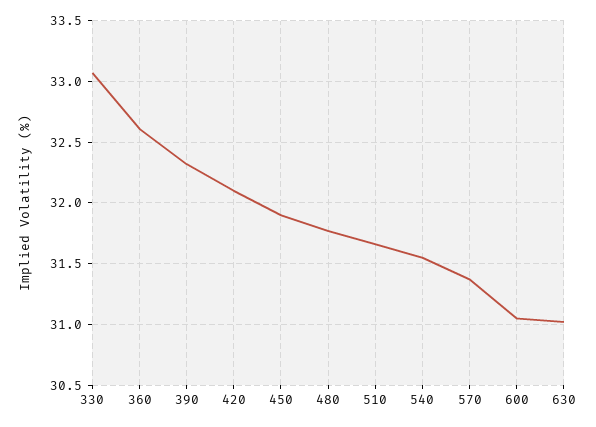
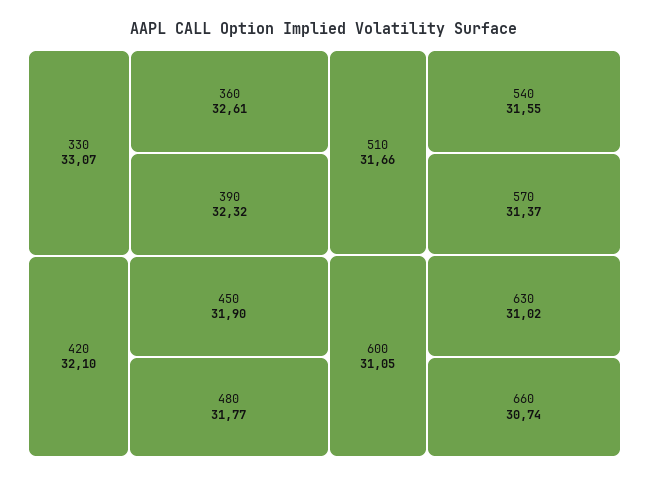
  {
    "330": 33.07,
    "360": 32.61,
    "390": 32.32,
    "420": 32.1,
    "450": 31.9,
    "480": 31.77,
    "510": 31.66,
    "540": 31.55,
    "570": 31.37,
    "600": 31.05,
-   "630": 31.02
+   "630": 31.02,
+   "660": 30.74
  }

